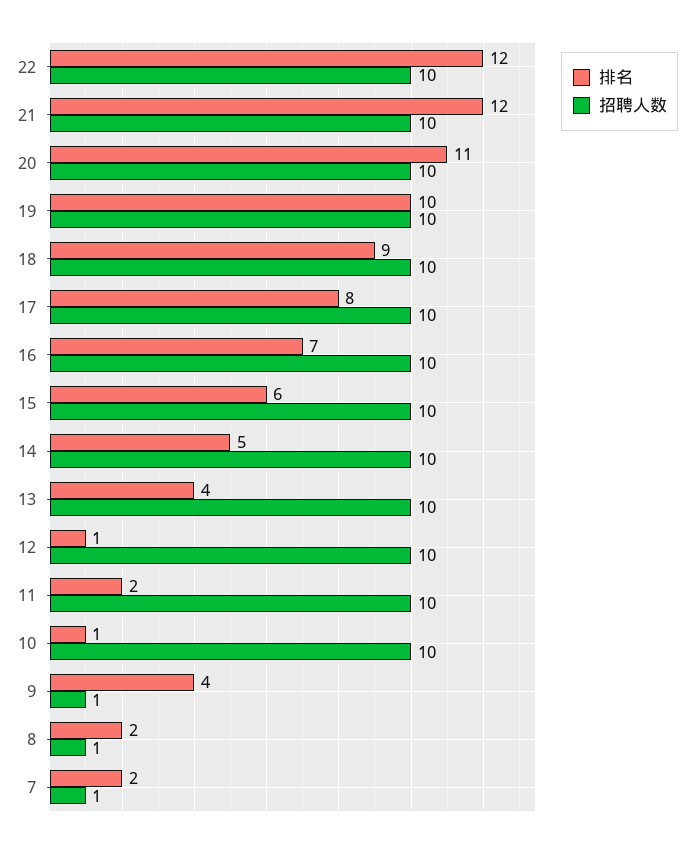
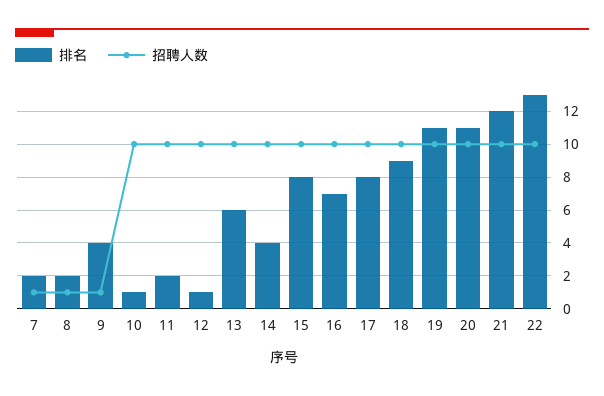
  {
    "排名": {
-     "22": 12,
+     "22": 13,
      "21": 12,
      "20": 11,
-     "19": 10,
+     "19": 11,
      "18": 9,
      "17": 8,
      "16": 7,
-     "15": 6,
+     "15": 8,
-     "14": 5,
+     "14": 4,
-     "13": 4,
+     "13": 6,
      "12": 1,
      "11": 2,
      "10": 1,
      "9": 4,
      "8": 2,
      "7": 2
    },
    "招聘人数": {
      "22": 10,
      "21": 10,
      "20": 10,
      "19": 10,
      "18": 10,
      "17": 10,
      "16": 10,
      "15": 10,
      "14": 10,
      "13": 10,
      "12": 10,
      "11": 10,
      "10": 10,
      "9": 1,
      "8": 1,
      "7": 1
    }
  }

